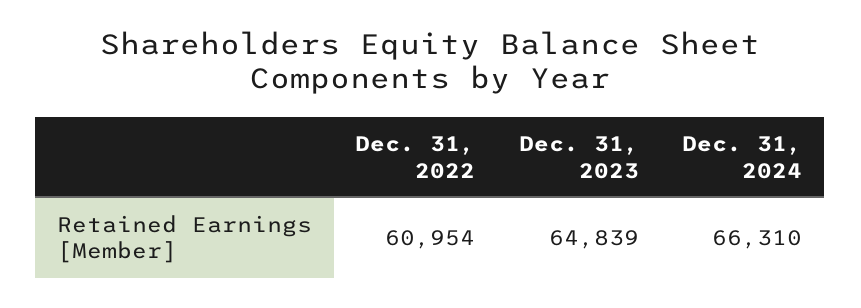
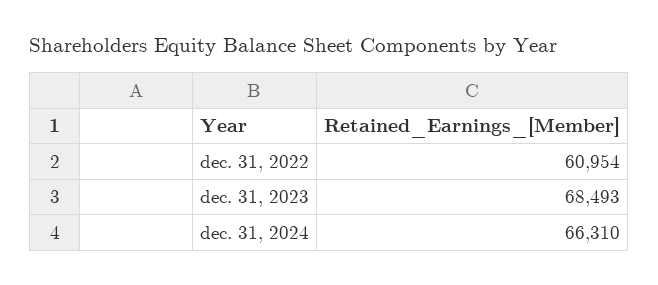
  {
    "Dec. 31, 2022": 60954,
-   "Dec. 31, 2023": 64839,
+   "Dec. 31, 2023": 68493,
    "Dec. 31, 2024": 66310
  }

